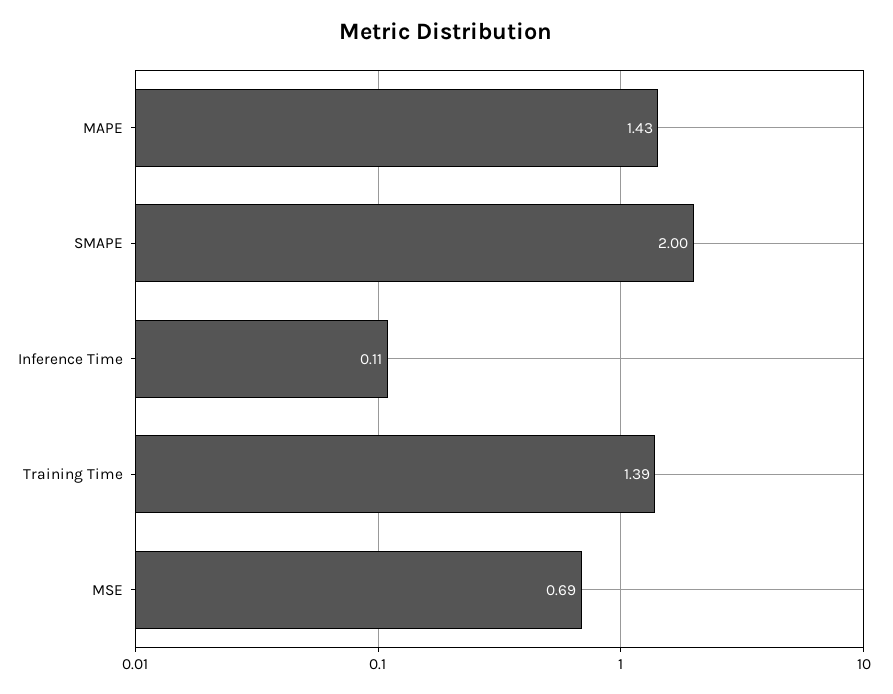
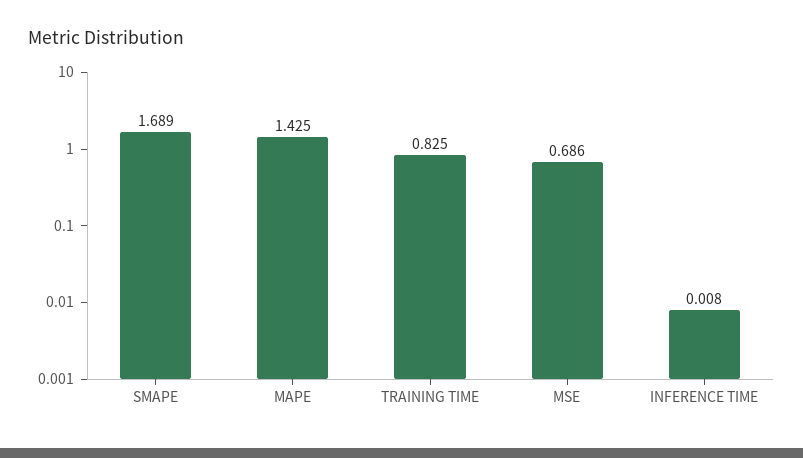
  {
    "MAPE": 1.425,
-   "SMAPE": 2,
+   "SMAPE": 1.689,
-   "Inference Time": 0.11,
+   "Inference Time": 0.008,
-   "Training Time": 1.39,
+   "Training Time": 0.825,
    "MSE": 0.686
  }

